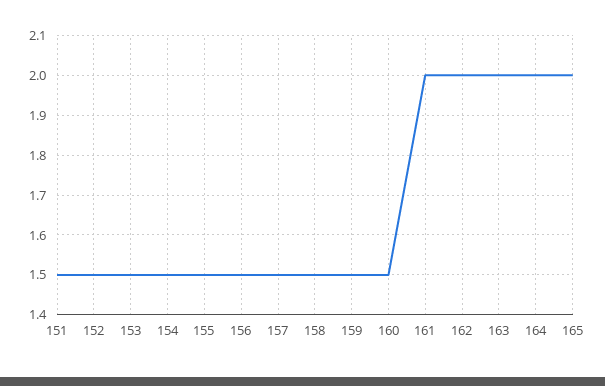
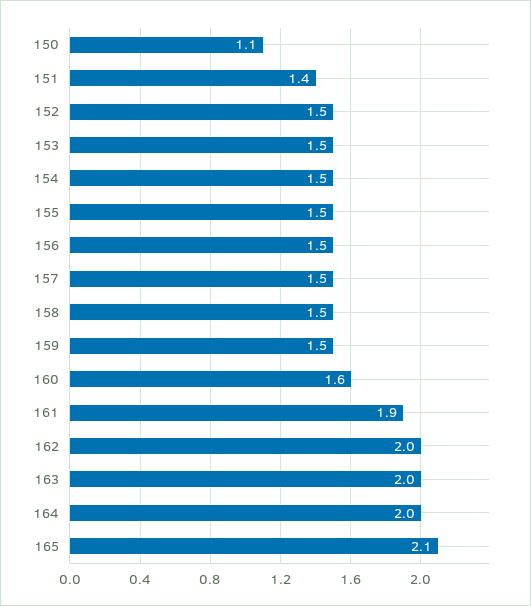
  {
-   "151": 1.5,
+   "151": 1.4,
    "152": 1.5,
    "153": 1.5,
    "154": 1.5,
    "155": 1.5,
    "156": 1.5,
    "157": 1.5,
    "158": 1.5,
    "159": 1.5,
-   "160": 1.5,
+   "160": 1.6,
-   "161": 2,
+   "161": 1.9,
    "162": 2,
    "163": 2,
    "164": 2,
-   "165": 2
+   "165": 2.1,
+   "150": 1.1
  }

